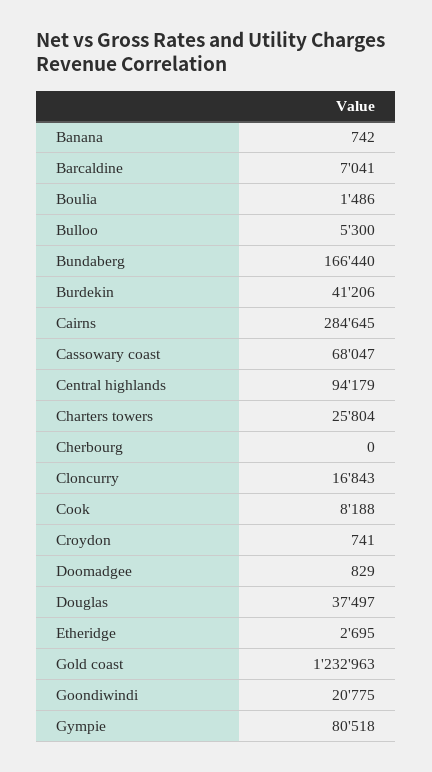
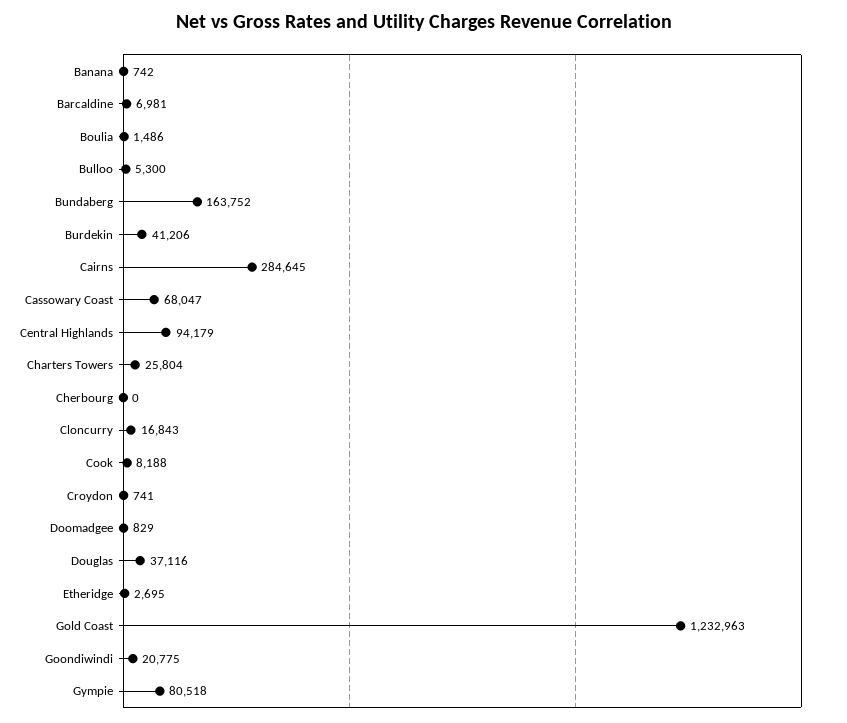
  {
    "Banana": 742,
-   "Barcaldine": 7041,
+   "Barcaldine": 6981,
    "Boulia": 1486,
    "Bulloo": 5300,
-   "Bundaberg": 166440,
+   "Bundaberg": 163752,
    "Burdekin": 41206,
    "Cairns": 284645,
    "Cassowary coast": 68047,
    "Central highlands": 94179,
    "Charters towers": 25804,
    "Cherbourg": 0,
    "Cloncurry": 16843,
    "Cook": 8188,
    "Croydon": 741,
    "Doomadgee": 829,
-   "Douglas": 37497,
+   "Douglas": 37116,
    "Etheridge": 2695,
    "Gold coast": 1232963,
    "Goondiwindi": 20775,
    "Gympie": 80518
  }

